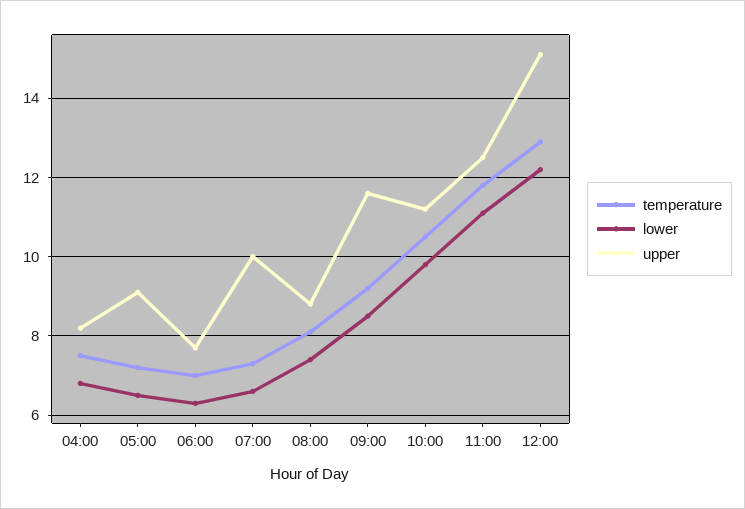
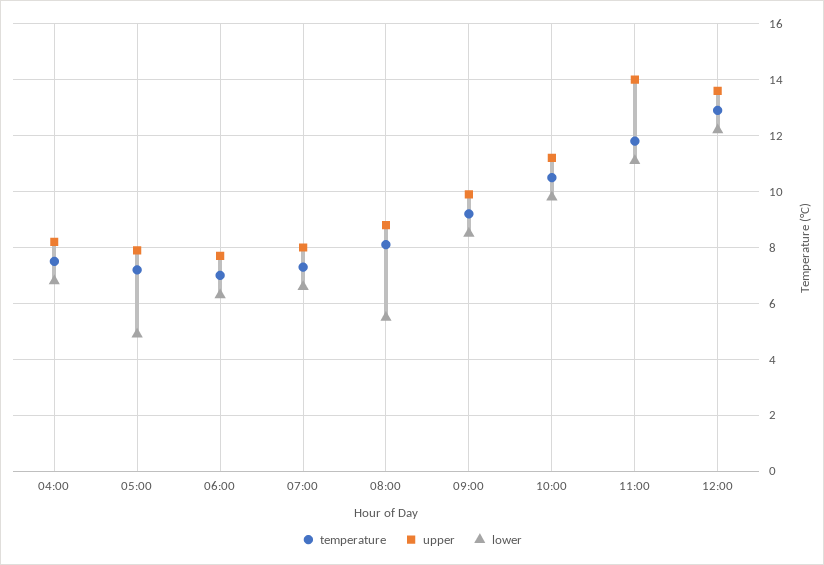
  {
    "temperature": {
      "04:00": 7.5,
      "05:00": 7,
      "06:00": 7,
      "07:00": 7.5,
      "08:00": 8,
      "09:00": 9,
      "10:00": 10.5,
      "11:00": 12,
      "12:00": 13
    },
    "lower": {
      "04:00": 7,
-     "05:00": 6.5,
+     "05:00": 5,
      "06:00": 6.5,
      "07:00": 6.5,
-     "08:00": 7.5,
+     "08:00": 5.5,
      "09:00": 8.5,
      "10:00": 10,
      "11:00": 11,
      "12:00": 12
    },
    "upper": {
      "04:00": 8,
-     "05:00": 9,
+     "05:00": 8,
      "06:00": 7.5,
-     "07:00": 10,
+     "07:00": 8,
      "08:00": 9,
-     "09:00": 11.5,
+     "09:00": 10,
      "10:00": 11,
-     "11:00": 12.5,
+     "11:00": 14,
-     "12:00": 15
+     "12:00": 13.5
    }
  }

